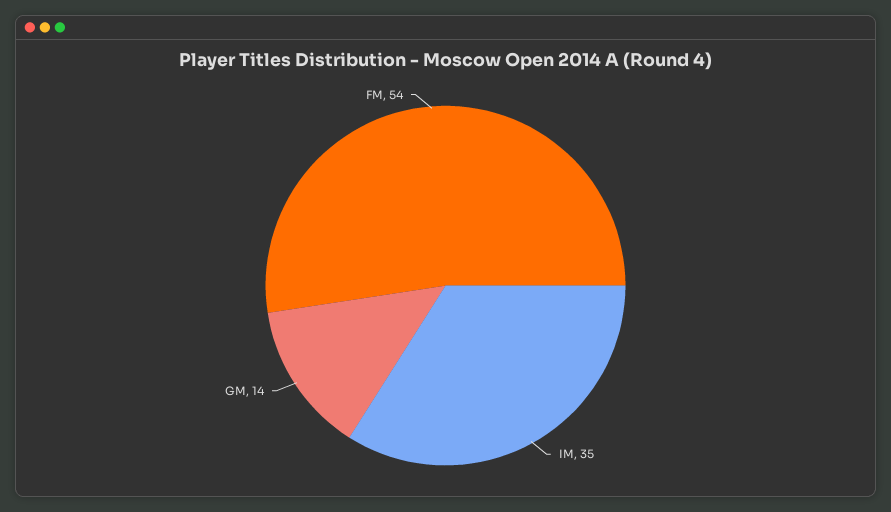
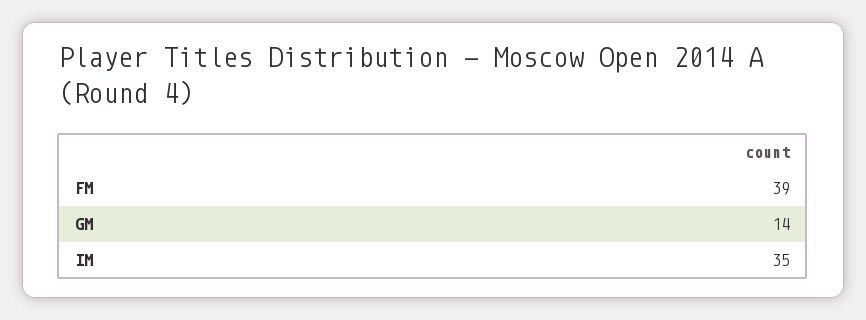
  {
    "IM": 35,
    "GM": 14,
-   "FM": 54
+   "FM": 39
  }

